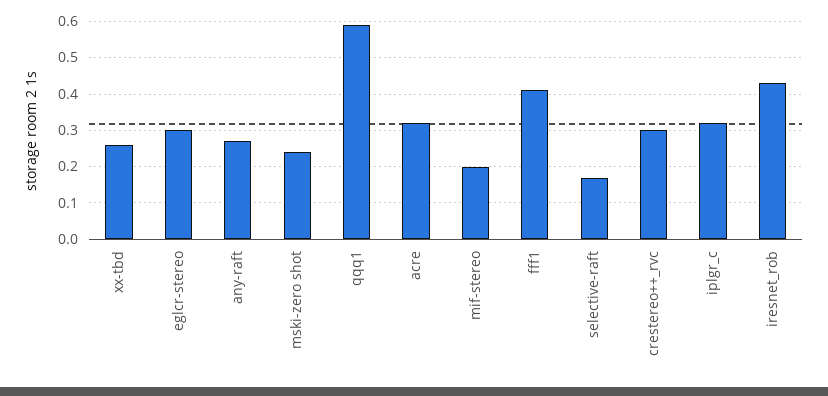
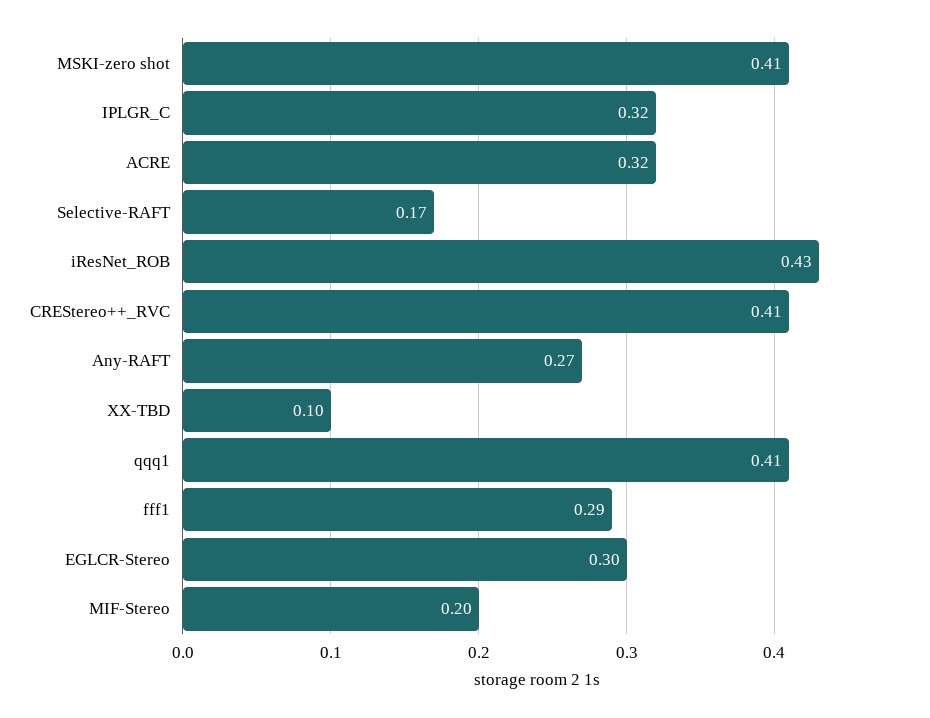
  {
-   "xx-tbd": 0.25,
+   "xx-tbd": 0.1,
    "eglcr-stereo": 0.3,
    "any-raft": 0.27,
-   "mski-zero shot": 0.25,
+   "mski-zero shot": 0.41,
-   "qqq1": 0.6,
+   "qqq1": 0.41,
    "acre": 0.32,
    "mif-stereo": 0.2,
-   "fff1": 0.4,
+   "fff1": 0.29,
    "selective-raft": 0.17,
-   "crestereo++_rvc": 0.3,
+   "crestereo++_rvc": 0.41,
    "iplgr_c": 0.32,
    "iresnet_rob": 0.43
  }

